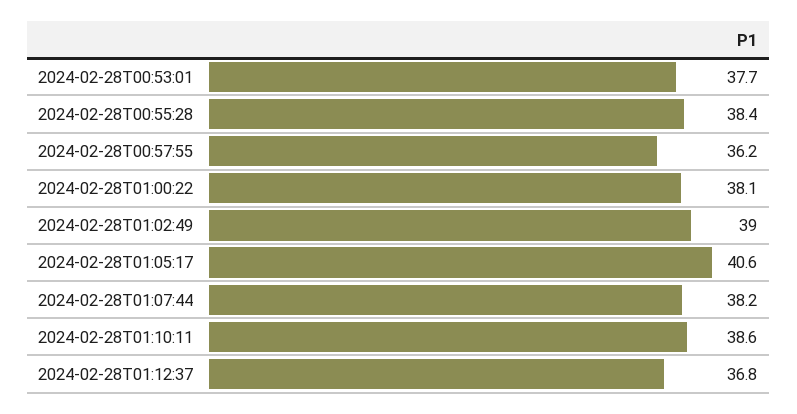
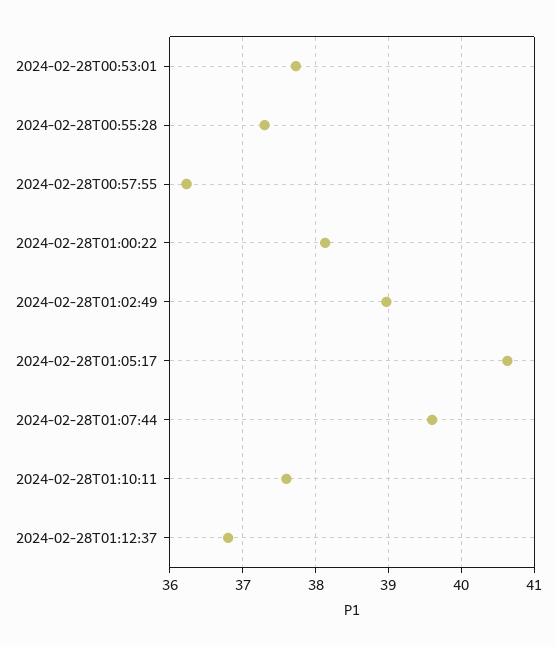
  {
    "2024-02-28T00:53:01": 37.7,
-   "2024-02-28T00:55:28": 38.4,
+   "2024-02-28T00:55:28": 37.3,
    "2024-02-28T00:57:55": 36.2,
    "2024-02-28T01:00:22": 38.1,
    "2024-02-28T01:02:49": 39,
    "2024-02-28T01:05:17": 40.6,
-   "2024-02-28T01:07:44": 38.2,
+   "2024-02-28T01:07:44": 39.6,
-   "2024-02-28T01:10:11": 38.6,
+   "2024-02-28T01:10:11": 37.6,
    "2024-02-28T01:12:37": 36.8
  }

